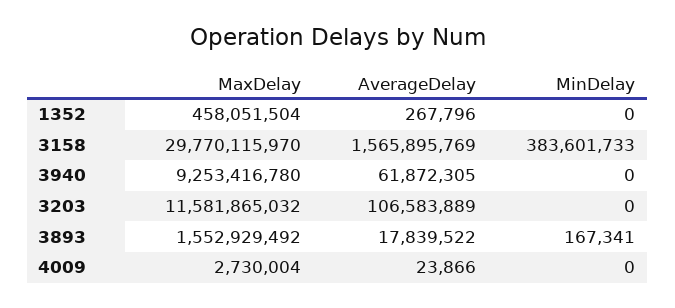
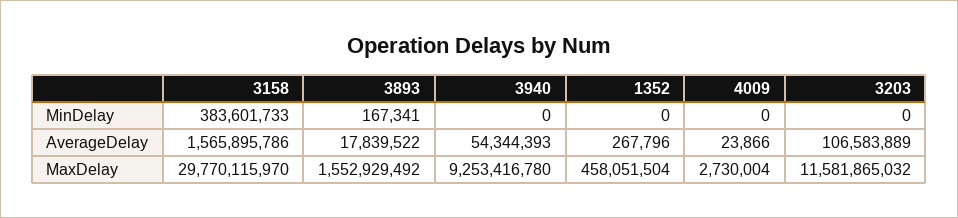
  {
    "MaxDelay": {
      "1352": 458051504,
      "3158": 29770115970,
      "3940": 9253416780,
      "3203": 11581865032,
      "3893": 1552929492,
      "4009": 2730004
    },
    "AverageDelay": {
      "1352": 267796,
-     "3158": 1565895769,
+     "3158": 1565895786,
-     "3940": 61872305,
+     "3940": 54344393,
      "3203": 106583889,
      "3893": 17839522,
      "4009": 23866
    },
    "MinDelay": {
      "1352": 0,
      "3158": 383601733,
      "3940": 0,
      "3203": 0,
      "3893": 167341,
      "4009": 0
    }
  }

